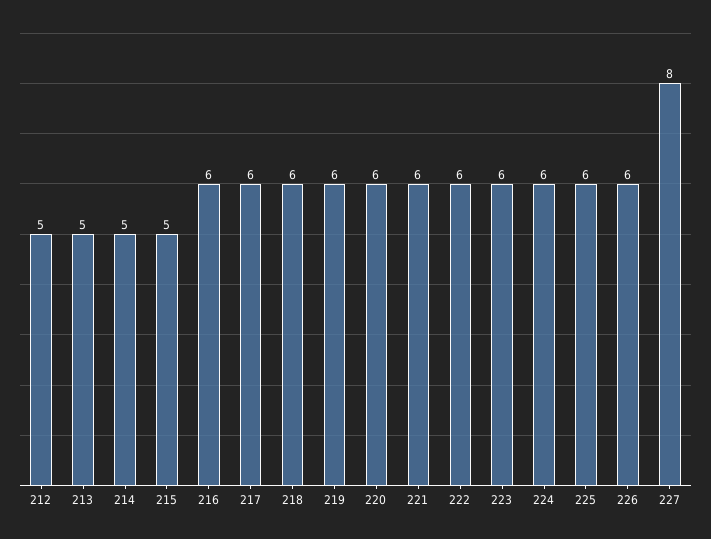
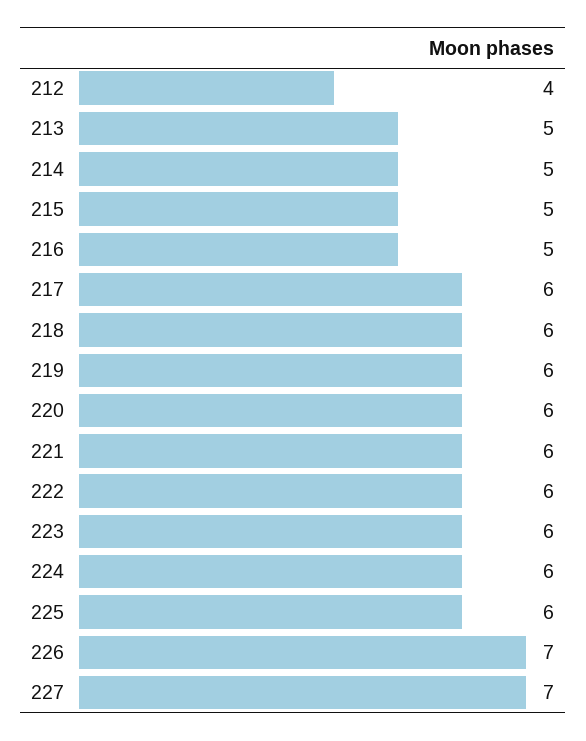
  {
-   "212": 5,
+   "212": 4,
    "213": 5,
    "214": 5,
    "215": 5,
-   "216": 6,
+   "216": 5,
    "217": 6,
    "218": 6,
    "219": 6,
    "220": 6,
    "221": 6,
    "222": 6,
    "223": 6,
    "224": 6,
    "225": 6,
-   "226": 6,
+   "226": 7,
-   "227": 8
+   "227": 7
  }

